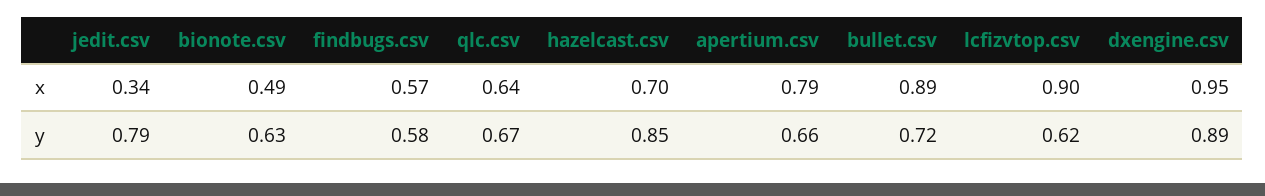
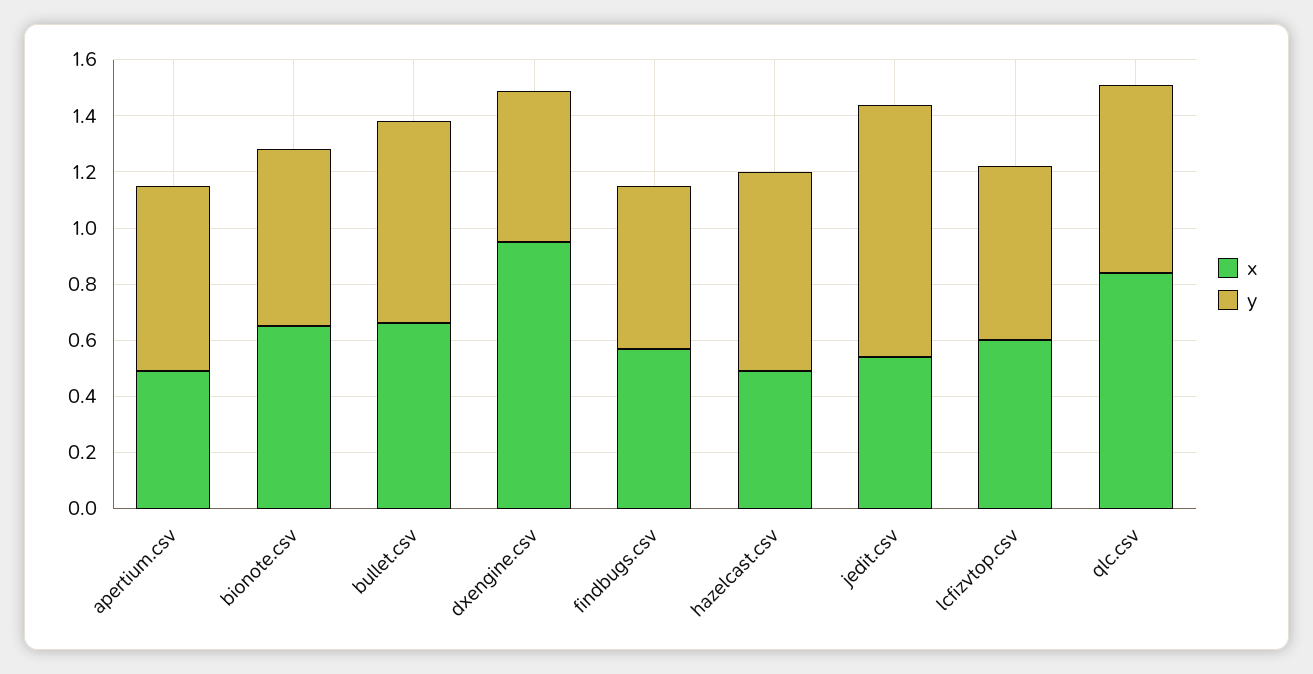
  {
    "x": {
-     "jedit.csv": 0.34,
+     "jedit.csv": 0.55,
-     "bionote.csv": 0.49,
+     "bionote.csv": 0.65,
      "findbugs.csv": 0.57,
-     "qlc.csv": 0.64,
+     "qlc.csv": 0.85,
-     "hazelcast.csv": 0.7,
+     "hazelcast.csv": 0.5,
-     "apertium.csv": 0.79,
+     "apertium.csv": 0.5,
-     "bullet.csv": 0.89,
+     "bullet.csv": 0.65,
-     "lcfizvtop.csv": 0.9,
+     "lcfizvtop.csv": 0.6,
      "dxengine.csv": 0.95
    },
    "y": {
-     "jedit.csv": 0.79,
+     "jedit.csv": 0.9,
      "bionote.csv": 0.63,
      "findbugs.csv": 0.58,
      "qlc.csv": 0.67,
-     "hazelcast.csv": 0.85,
+     "hazelcast.csv": 0.7,
      "apertium.csv": 0.66,
      "bullet.csv": 0.72,
      "lcfizvtop.csv": 0.62,
-     "dxengine.csv": 0.89
+     "dxengine.csv": 0.55
    }
  }

